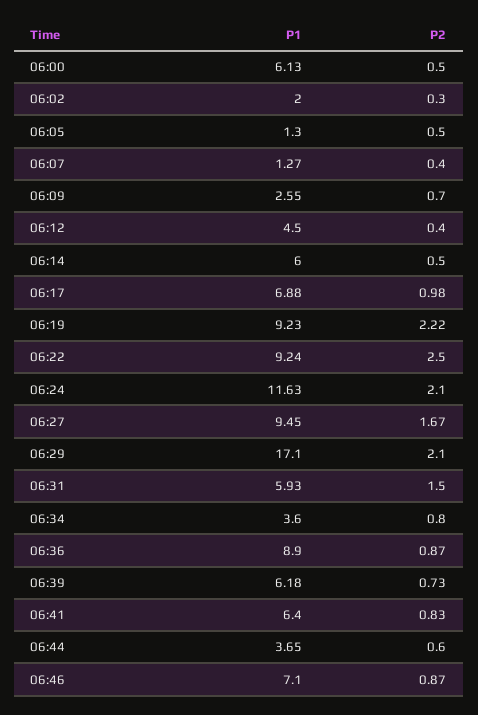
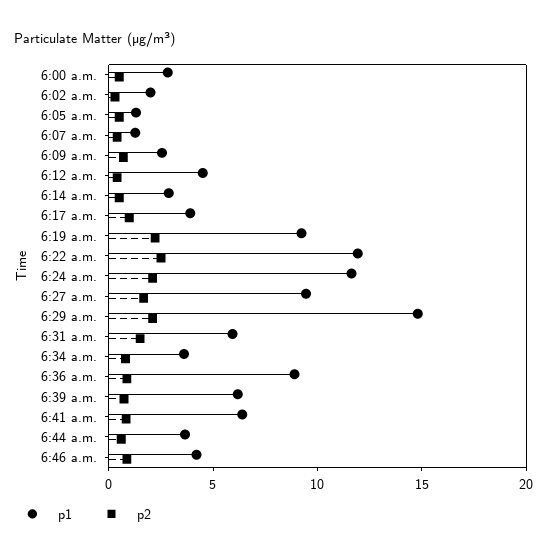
  {
    "P1": {
-     "06:00": 6.13,
+     "06:00": 3,
      "06:02": 2,
      "06:05": 1.3,
      "06:07": 1.27,
      "06:09": 2.55,
      "06:12": 4.5,
-     "06:14": 6,
+     "06:14": 3,
-     "06:17": 6.88,
+     "06:17": 4,
      "06:19": 9.23,
-     "06:22": 9.24,
+     "06:22": 12,
      "06:24": 11.63,
      "06:27": 9.45,
-     "06:29": 17.1,
+     "06:29": 15,
      "06:31": 5.93,
      "06:34": 3.6,
      "06:36": 8.9,
      "06:39": 6.18,
      "06:41": 6.4,
      "06:44": 3.65,
-     "06:46": 7.1
+     "06:46": 4
    },
    "P2": {
      "06:00": 0.5,
      "06:02": 0.3,
      "06:05": 0.5,
      "06:07": 0.4,
      "06:09": 0.7,
      "06:12": 0.4,
      "06:14": 0.5,
      "06:17": 0.98,
      "06:19": 2.22,
      "06:22": 2.5,
      "06:24": 2.1,
      "06:27": 1.67,
      "06:29": 2.1,
      "06:31": 1.5,
      "06:34": 0.8,
      "06:36": 0.87,
      "06:39": 0.73,
      "06:41": 0.83,
      "06:44": 0.6,
      "06:46": 0.87
    }
  }

